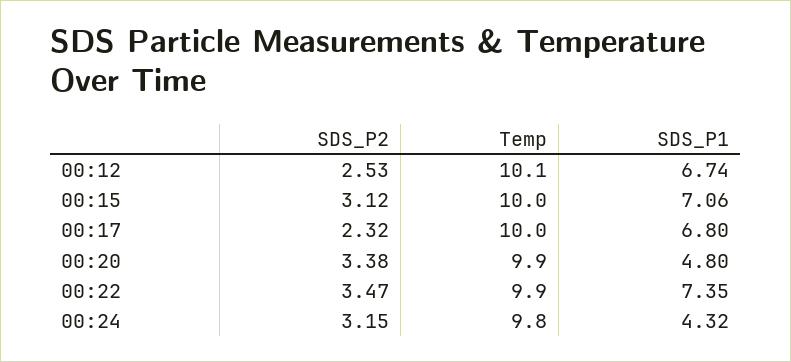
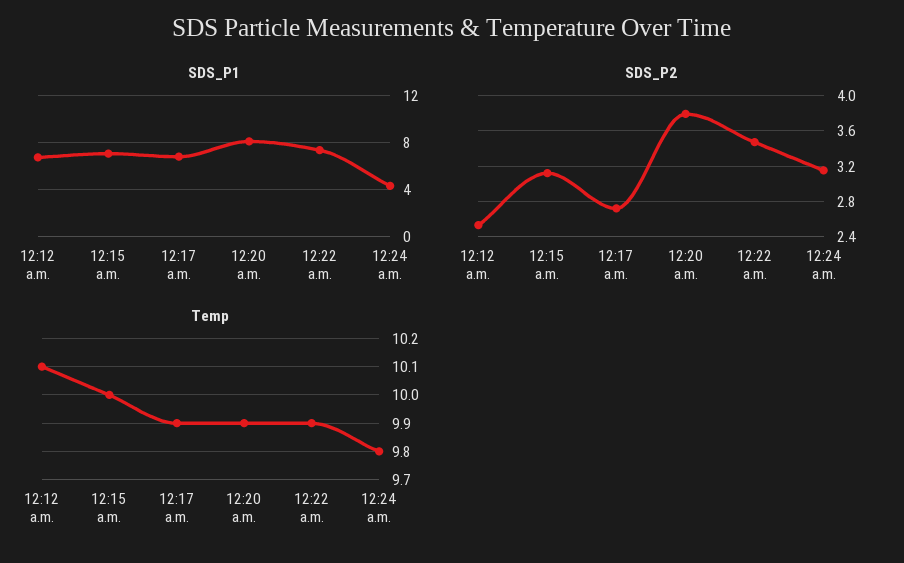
  {
    "SDS_P2": {
      "00:12": 2.53,
      "00:15": 3.12,
-     "00:17": 2.32,
+     "00:17": 2.7,
-     "00:20": 3.38,
+     "00:20": 3.8,
      "00:22": 3.47,
      "00:24": 3.15
    },
    "Temp": {
      "00:12": 10.1,
      "00:15": 10,
-     "00:17": 10,
+     "00:17": 9.9,
      "00:20": 9.9,
      "00:22": 9.9,
      "00:24": 9.8
    },
    "SDS_P1": {
      "00:12": 6.74,
      "00:15": 7.06,
      "00:17": 6.8,
-     "00:20": 4.8,
+     "00:20": 8,
      "00:22": 7.35,
      "00:24": 4.32
    }
  }

